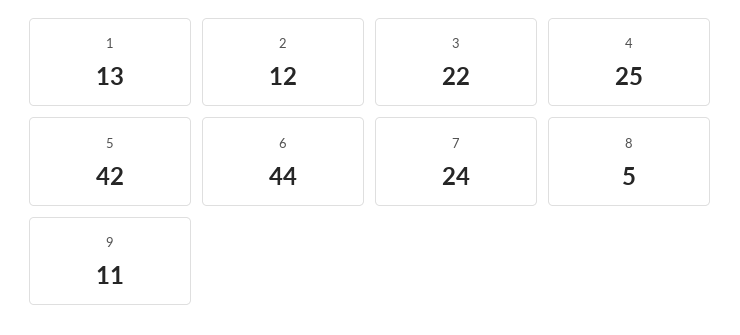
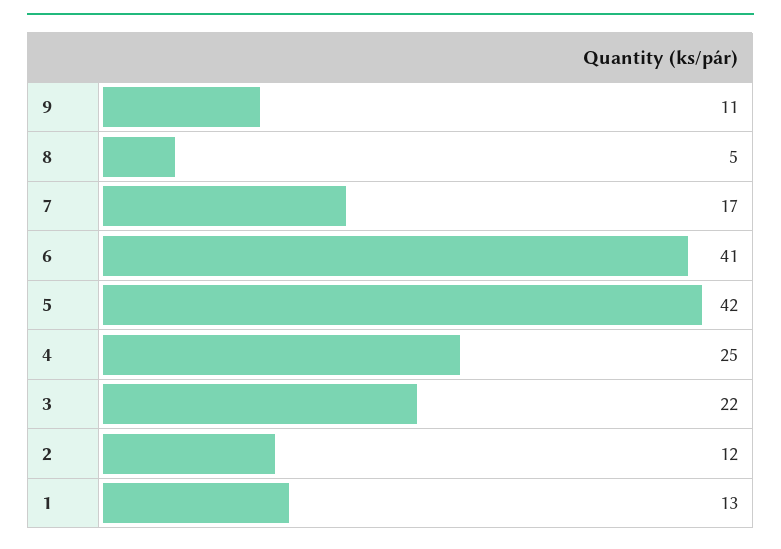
  {
    "1": 13,
    "2": 12,
    "3": 22,
    "4": 25,
    "5": 42,
-   "6": 44,
+   "6": 41,
-   "7": 24,
+   "7": 17,
    "8": 5,
    "9": 11
  }

